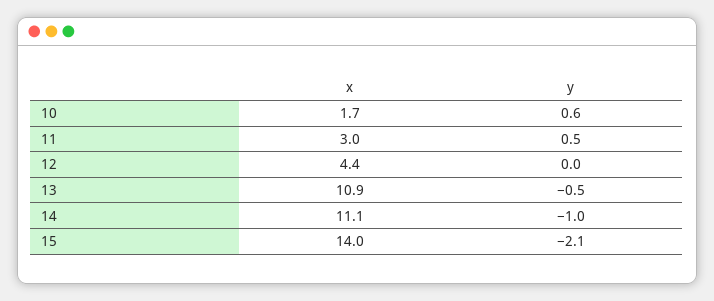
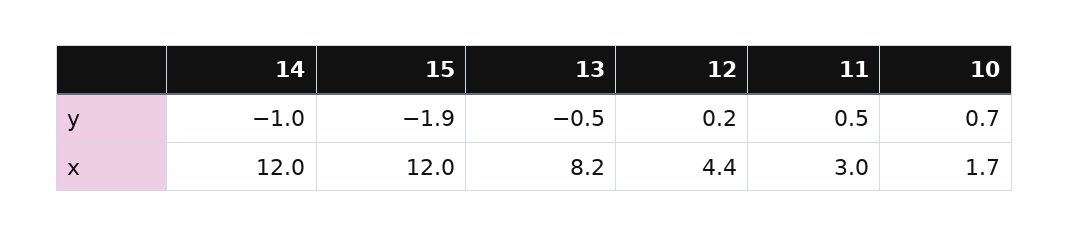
  {
    "x": {
      "10": 1.7,
      "11": 3,
      "12": 4.4,
-     "13": 10.9,
+     "13": 8.2,
-     "14": 11.1,
+     "14": 12,
-     "15": 14
+     "15": 12
    },
    "y": {
-     "10": 0.6,
+     "10": 0.7,
      "11": 0.5,
-     "12": 0,
+     "12": 0.2,
      "13": -0.5,
      "14": -1,
-     "15": -2.1
+     "15": -1.9
    }
  }

